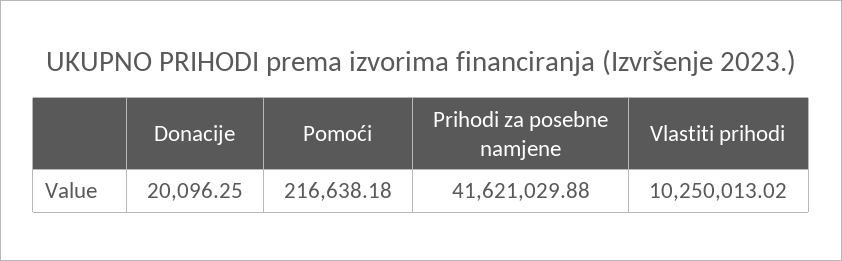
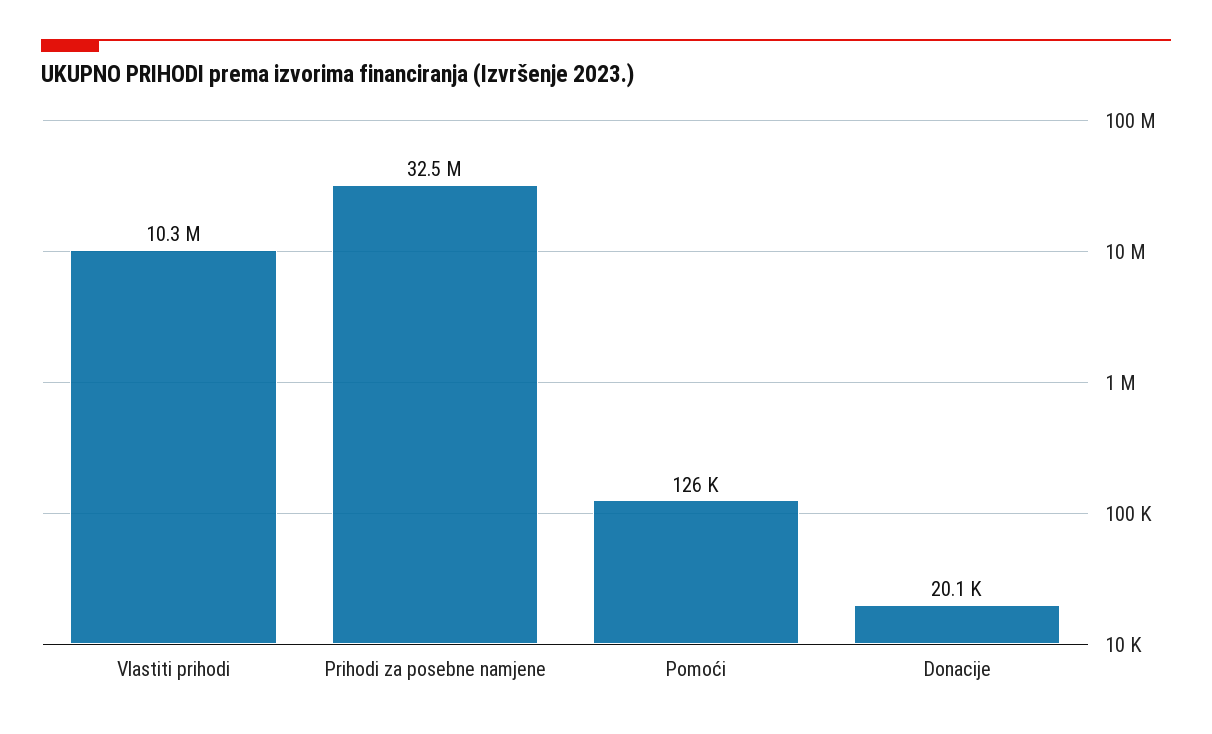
  {
    "Donacije": 20096.25,
-   "Pomoći": 216638.18,
+   "Pomoći": 126000,
-   "Prihodi za posebne namjene": 41621029.88,
+   "Prihodi za posebne namjene": 32500000,
    "Vlastiti prihodi": 10250013.02
  }

